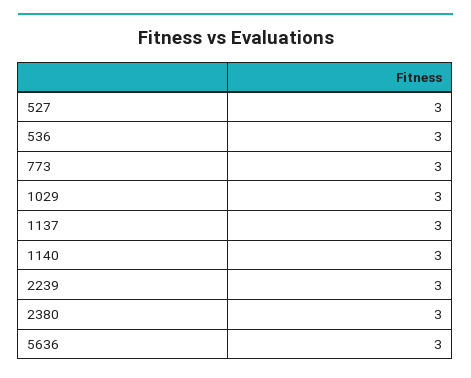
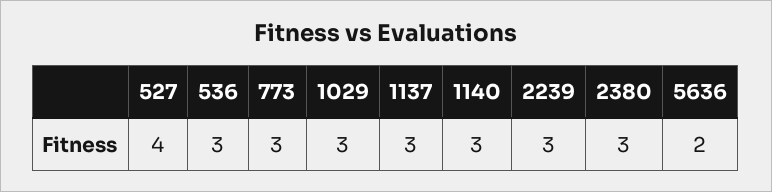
  {
-   "527": 3,
+   "527": 4,
    "536": 3,
    "773": 3,
    "1029": 3,
    "1137": 3,
    "1140": 3,
    "2239": 3,
    "2380": 3,
-   "5636": 3
+   "5636": 2
  }

